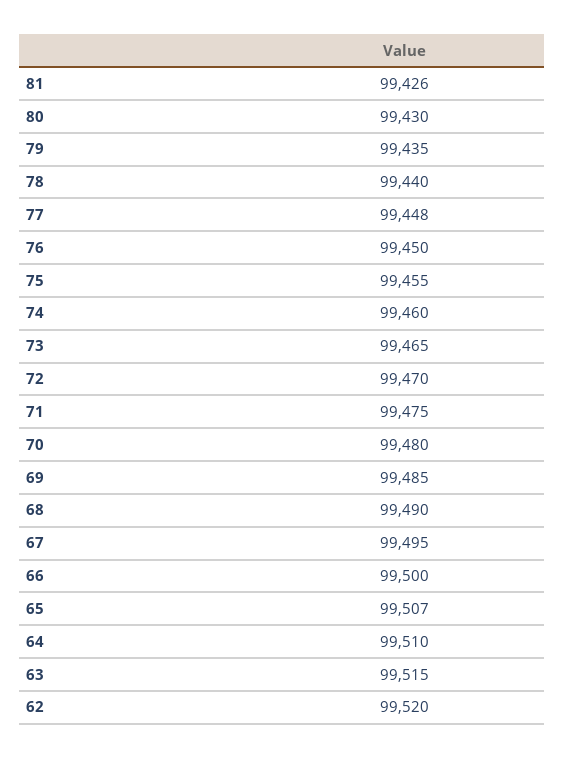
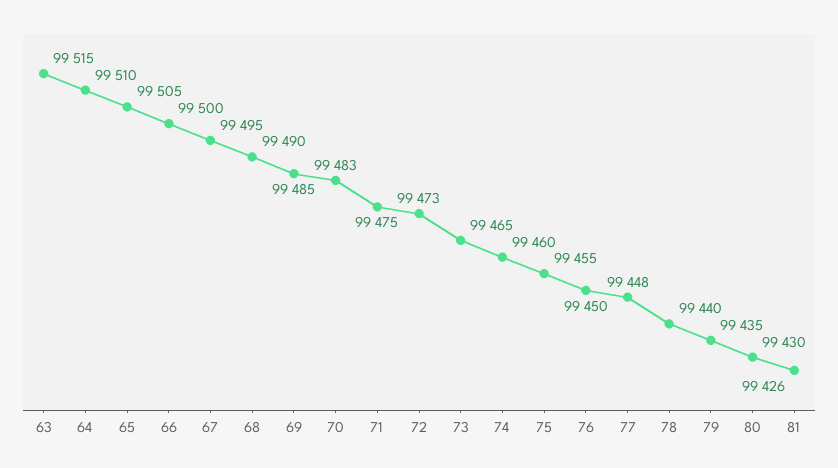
  {
    "81": 99426,
    "80": 99430,
    "79": 99435,
    "78": 99440,
    "77": 99448,
    "76": 99450,
    "75": 99455,
    "74": 99460,
    "73": 99465,
-   "72": 99470,
+   "72": 99473,
    "71": 99475,
-   "70": 99480,
+   "70": 99483,
    "69": 99485,
    "68": 99490,
    "67": 99495,
    "66": 99500,
-   "65": 99507,
+   "65": 99505,
    "64": 99510,
-   "63": 99515,
+   "63": 99515
-   "62": 99520
  }

